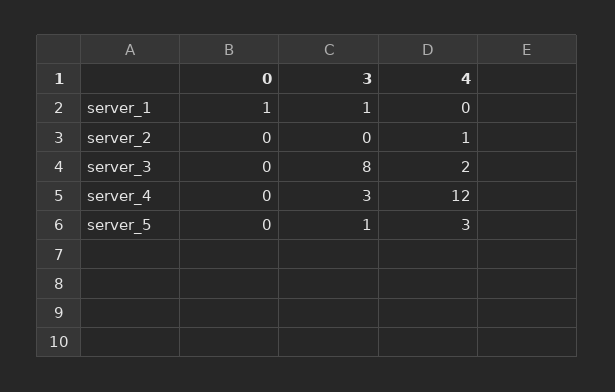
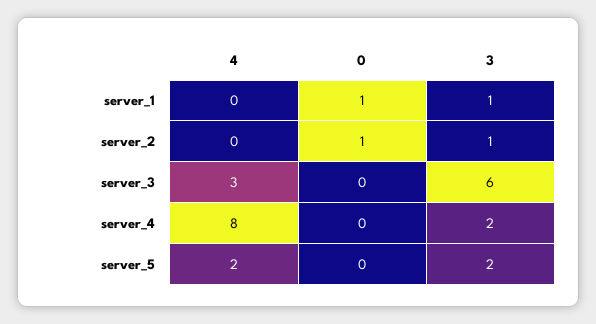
  {
    "0": {
      "server_1": 1,
-     "server_2": 0,
+     "server_2": 1,
      "server_3": 0,
      "server_4": 0,
      "server_5": 0
    },
    "3": {
      "server_1": 1,
-     "server_2": 0,
+     "server_2": 1,
-     "server_3": 8,
+     "server_3": 6,
-     "server_4": 3,
+     "server_4": 2,
-     "server_5": 1
+     "server_5": 2
    },
    "4": {
      "server_1": 0,
-     "server_2": 1,
+     "server_2": 0,
-     "server_3": 2,
+     "server_3": 3,
-     "server_4": 12,
+     "server_4": 8,
-     "server_5": 3
+     "server_5": 2
    }
  }

